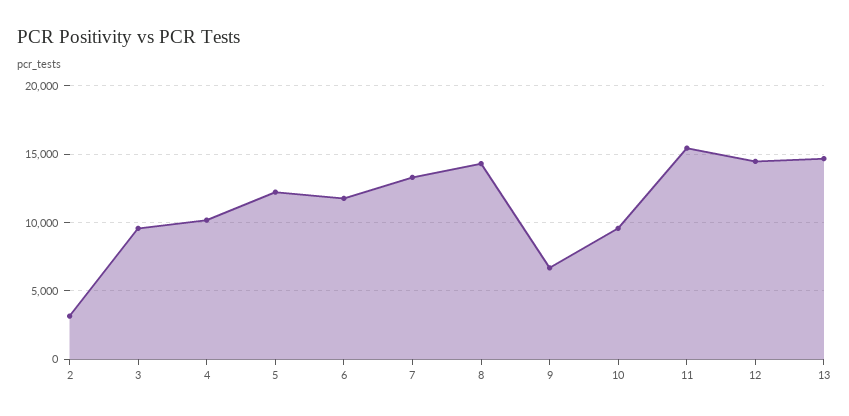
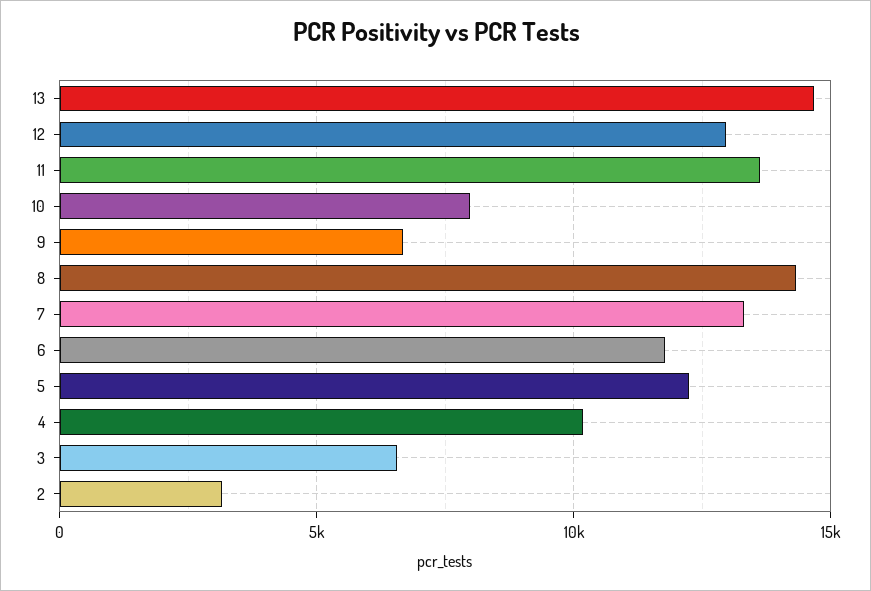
  {
    "2": 3000,
-   "3": 9500,
+   "3": 6500,
    "4": 10000,
    "5": 12000,
    "6": 12000,
    "7": 13500,
    "8": 14500,
    "9": 6500,
-   "10": 9500,
+   "10": 8000,
-   "11": 15500,
+   "11": 13500,
-   "12": 14500,
+   "12": 13000,
    "13": 14500
  }

